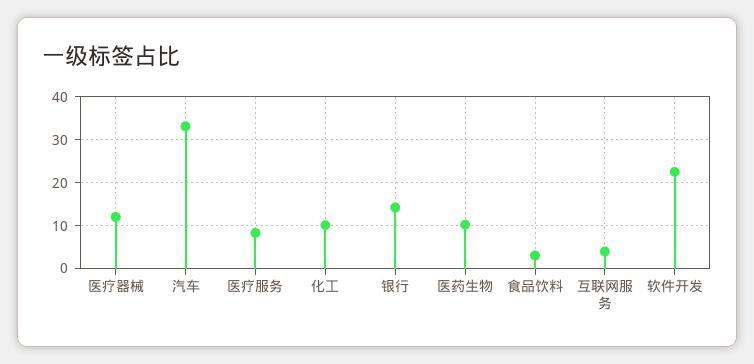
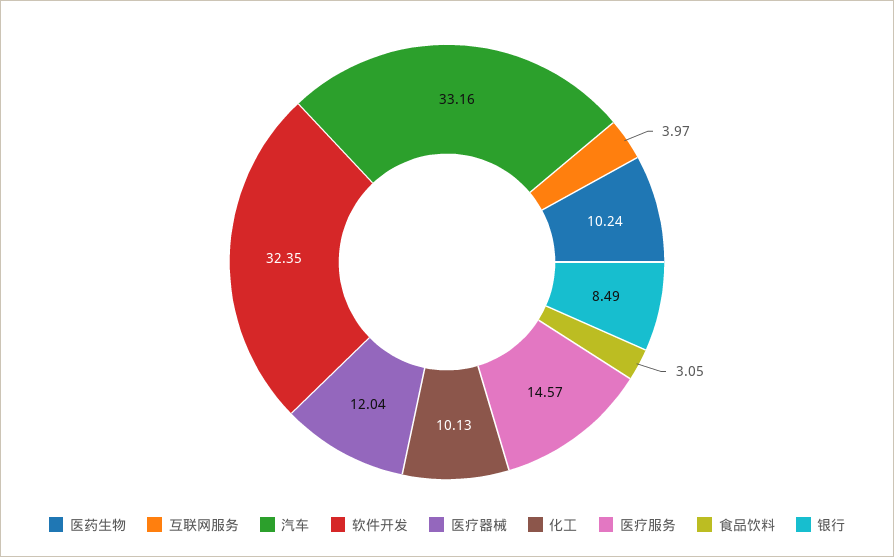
  {
    "医疗器械": 12.04,
    "汽车": 33.16,
-   "医疗服务": 8,
+   "医疗服务": 14.57,
    "化工": 10.13,
-   "银行": 14,
+   "银行": 8.49,
    "医药生物": 10.24,
    "食品饮料": 3.05,
    "互联网服务": 3.97,
-   "软件开发": 22
+   "软件开发": 32.35
  }

